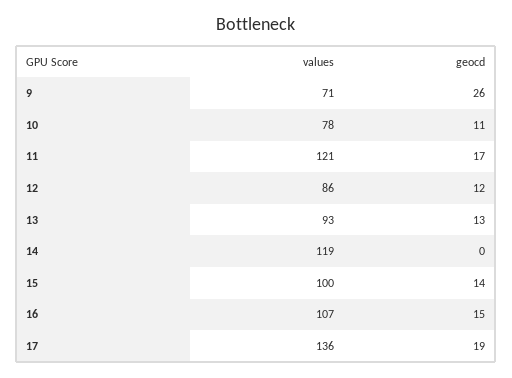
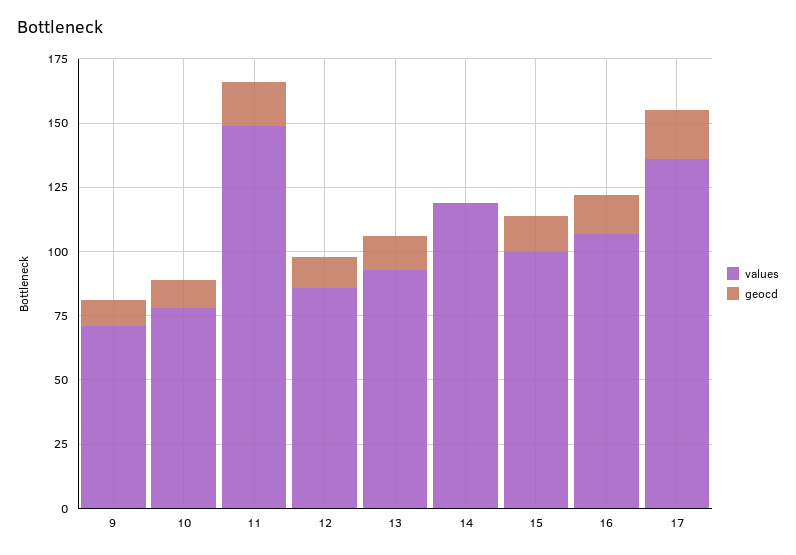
  {
    "values": {
      "9": 71,
      "10": 78,
-     "11": 121,
+     "11": 150,
      "12": 86,
      "13": 93,
      "14": 119,
      "15": 100,
      "16": 107,
      "17": 136
    },
    "geocd": {
-     "9": 26,
+     "9": 10,
      "10": 11,
      "11": 17,
      "12": 12,
      "13": 13,
      "14": 0,
      "15": 14,
      "16": 15,
      "17": 19
    }
  }

